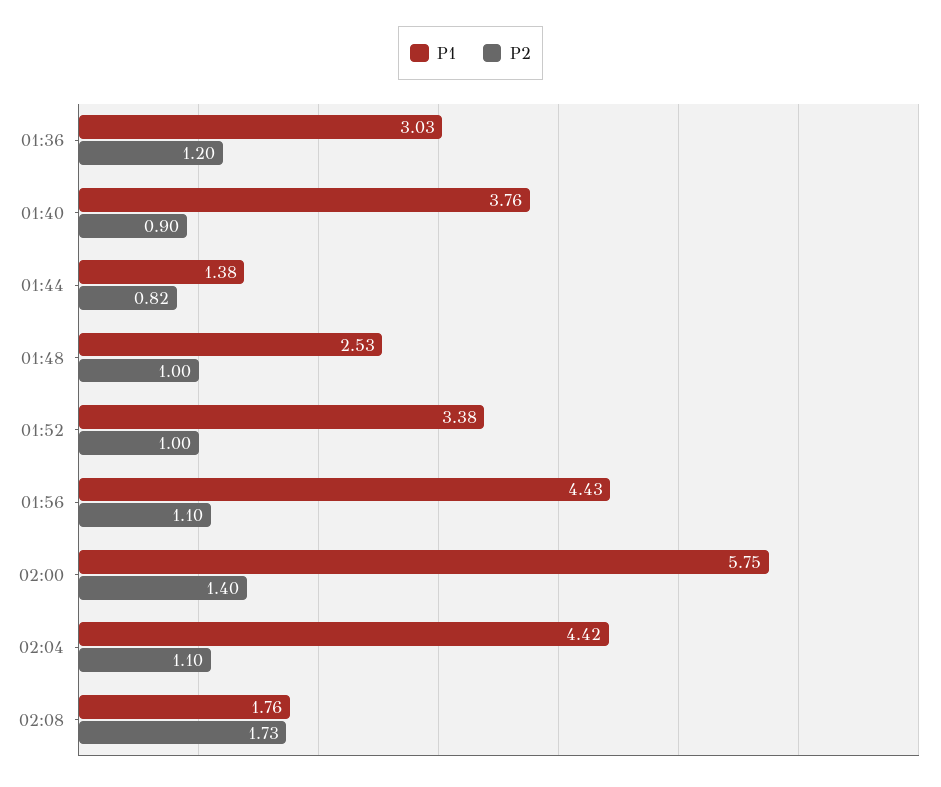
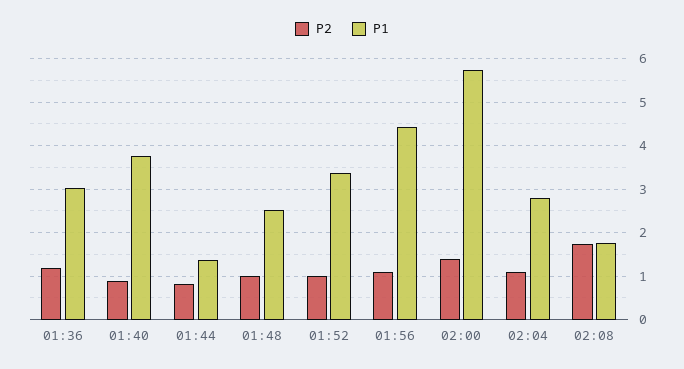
  {
    "P1": {
      "01:36": 3.03,
      "01:40": 3.76,
      "01:44": 1.38,
      "01:48": 2.53,
      "01:52": 3.38,
      "01:56": 4.43,
      "02:00": 5.75,
-     "02:04": 4.42,
+     "02:04": 2.8,
      "02:08": 1.76
    },
    "P2": {
      "01:36": 1.2,
      "01:40": 0.9,
      "01:44": 0.82,
      "01:48": 1,
      "01:52": 1,
      "01:56": 1.1,
      "02:00": 1.4,
      "02:04": 1.1,
      "02:08": 1.73
    }
  }

